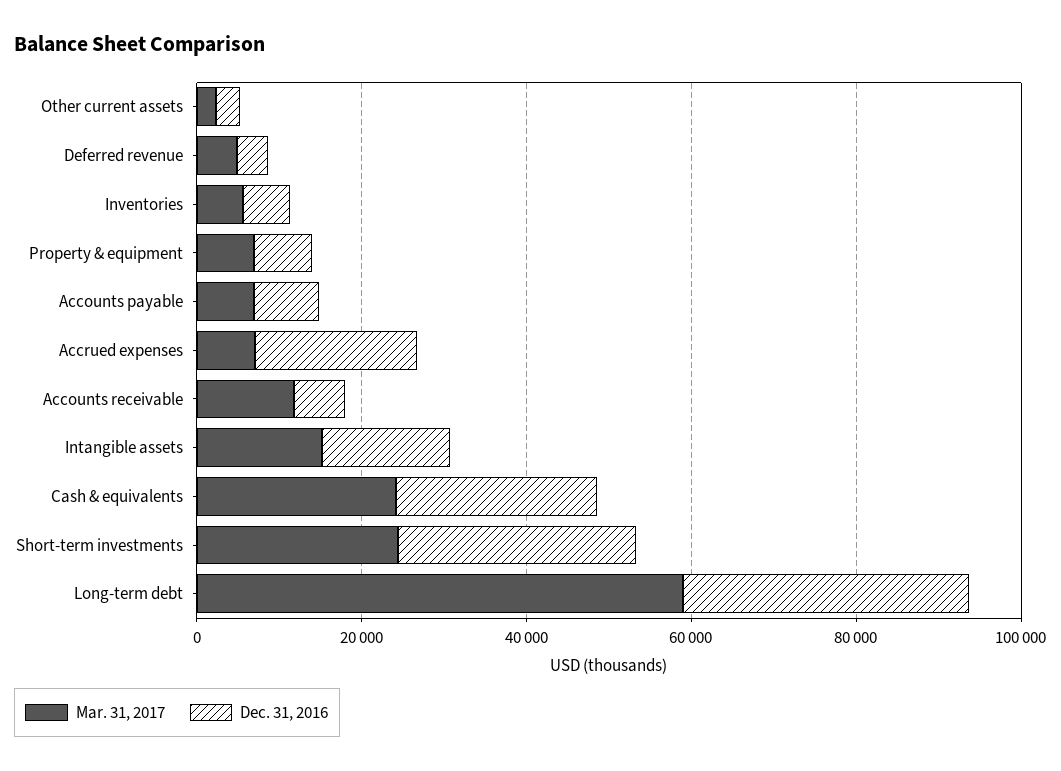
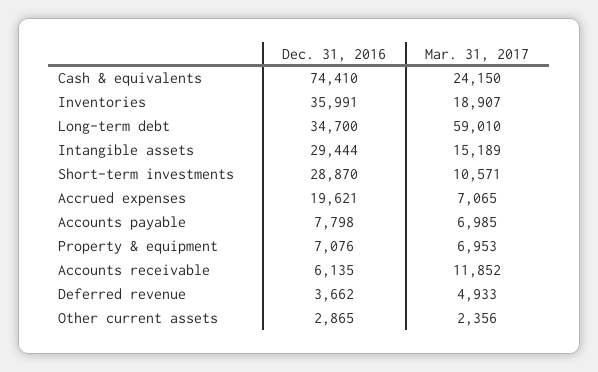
  {
    "Mar. 31, 2017": {
      "Other current assets": 2356,
      "Deferred revenue": 4933,
-     "Inventories": 5000,
+     "Inventories": 18907,
      "Property & equipment": 6953,
      "Accounts payable": 6985,
      "Accrued expenses": 7065,
      "Accounts receivable": 11852,
      "Intangible assets": 15189,
      "Cash & equivalents": 24150,
-     "Short-term investments": 25000,
+     "Short-term investments": 10571,
      "Long-term debt": 59010
    },
    "Dec. 31, 2016": {
      "Other current assets": 2865,
      "Deferred revenue": 3662,
-     "Inventories": 5000,
+     "Inventories": 35991,
      "Property & equipment": 7076,
      "Accounts payable": 7798,
      "Accrued expenses": 19621,
      "Accounts receivable": 6135,
-     "Intangible assets": 15000,
+     "Intangible assets": 29444,
-     "Cash & equivalents": 25000,
+     "Cash & equivalents": 74410,
      "Short-term investments": 28870,
      "Long-term debt": 34700
    }
  }

